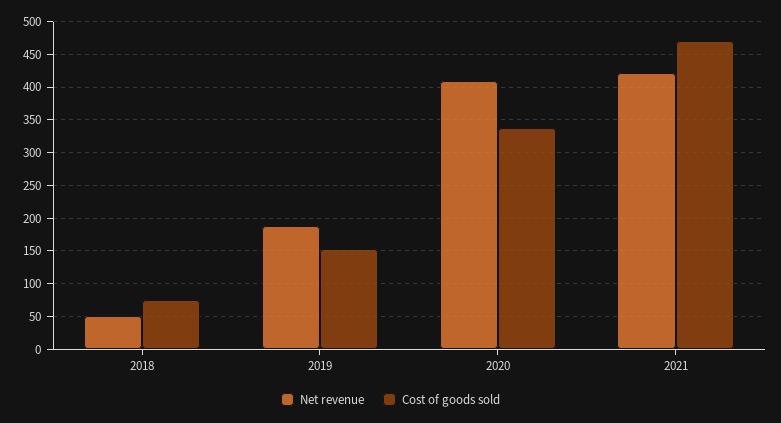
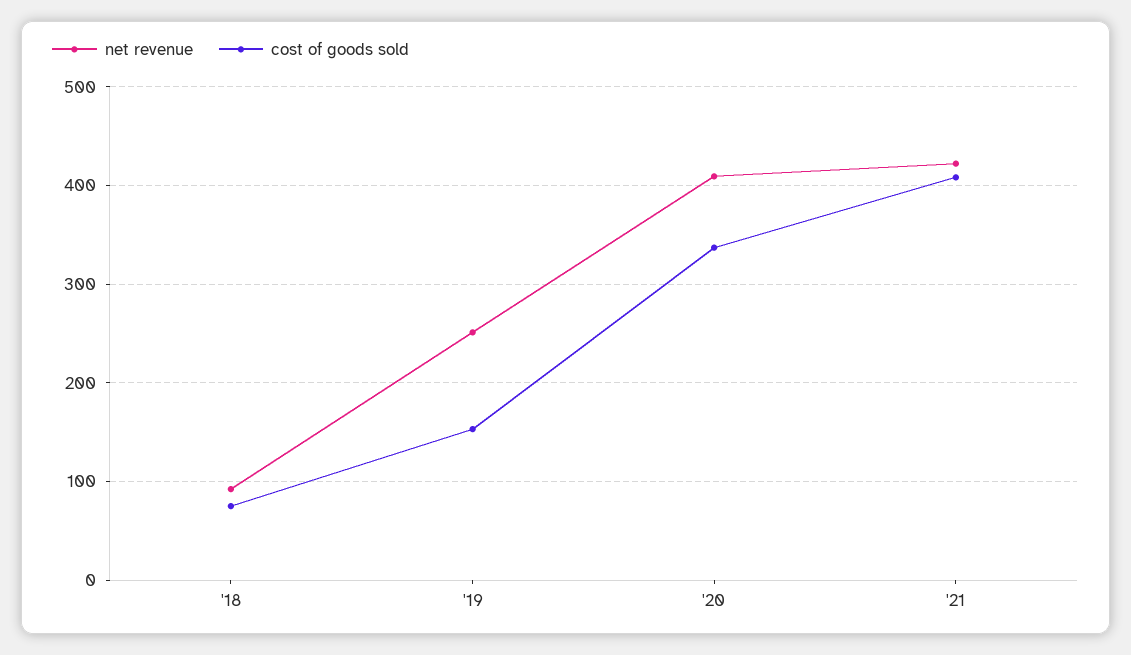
  {
    "Net revenue": {
-     "2018": 50,
+     "2018": 90,
-     "2019": 190,
+     "2019": 250,
      "2020": 410,
      "2021": 420
    },
    "Cost of goods sold": {
      "2018": 80,
      "2019": 150,
      "2020": 340,
-     "2021": 470
+     "2021": 410
    }
  }

